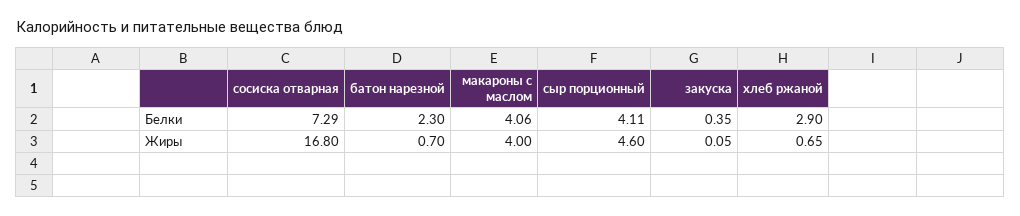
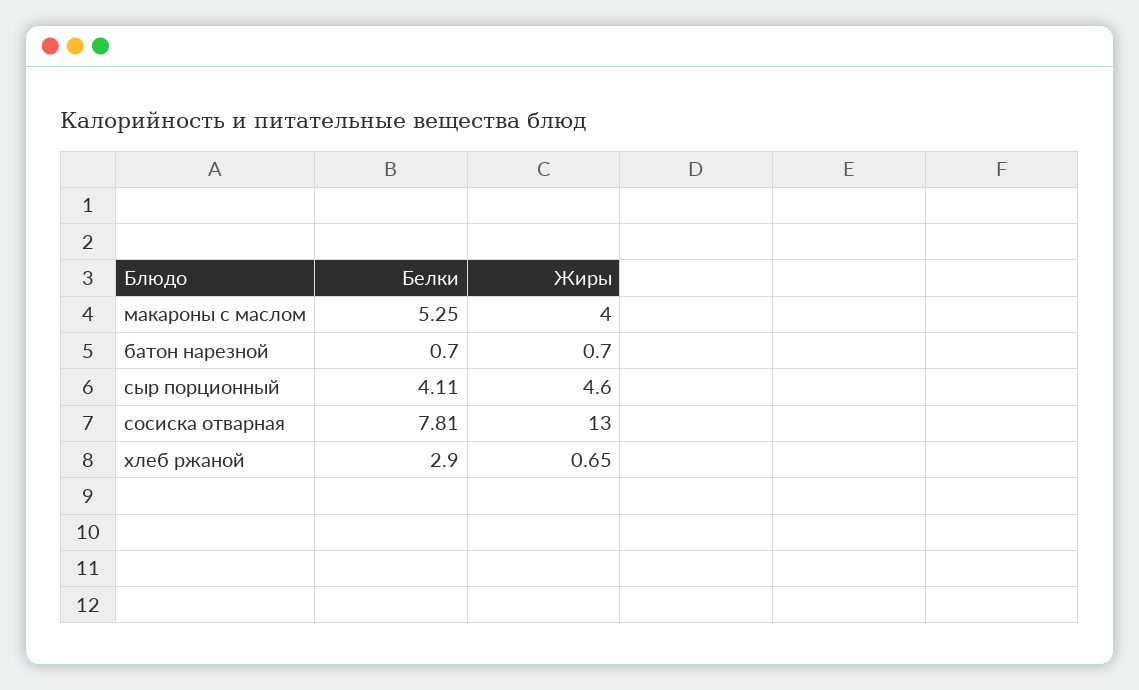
  {
    "сосиска отварная": {
-     "Белки": 7.29,
+     "Белки": 7.81,
-     "Жиры": 16.8
+     "Жиры": 13
    },
    "батон нарезной": {
-     "Белки": 2.3,
+     "Белки": 0.7,
      "Жиры": 0.7
    },
    "макароны с маслом": {
-     "Белки": 4.06,
+     "Белки": 5.25,
      "Жиры": 4
    },
    "сыр порционный": {
      "Белки": 4.11,
      "Жиры": 4.6
    },
-   "закуска": {
-     "Белки": 0.35,
-     "Жиры": 0.05
-   },
    "хлеб ржаной": {
      "Белки": 2.9,
      "Жиры": 0.65
    }
  }

